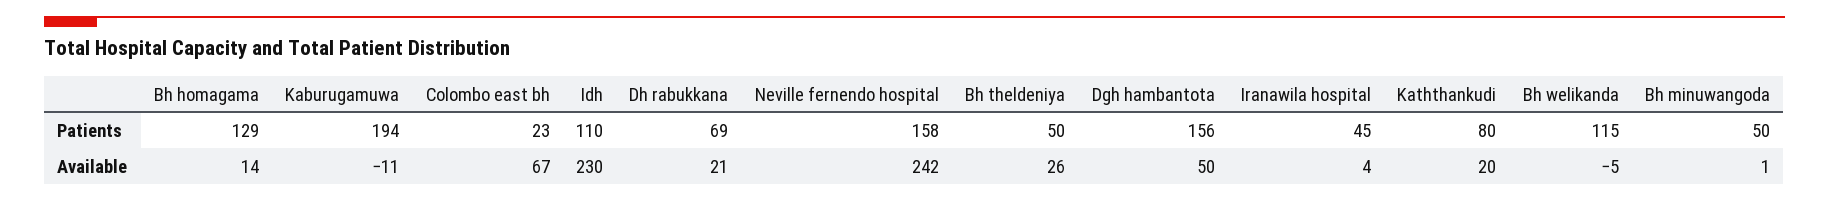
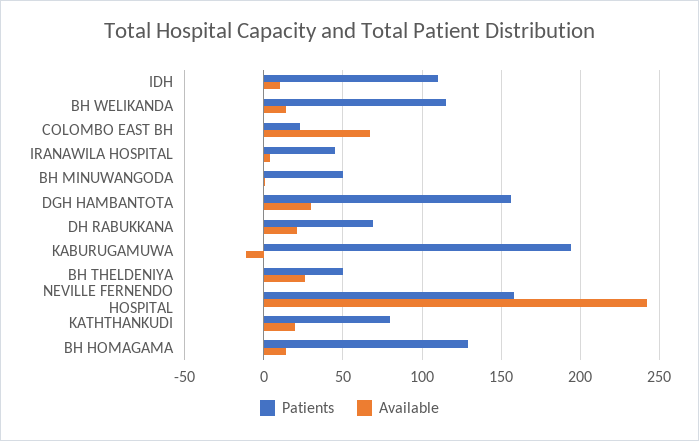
  {
    "Patients": {
      "Bh homagama": 129,
      "Kaburugamuwa": 194,
      "Colombo east bh": 23,
      "Idh": 110,
      "Dh rabukkana": 69,
      "Neville fernendo hospital": 158,
      "Bh theldeniya": 50,
      "Dgh hambantota": 156,
      "Iranawila hospital": 45,
      "Kaththankudi": 80,
      "Bh welikanda": 115,
      "Bh minuwangoda": 50
    },
    "Available": {
      "Bh homagama": 14,
      "Kaburugamuwa": -11,
      "Colombo east bh": 67,
-     "Idh": 230,
+     "Idh": 10,
      "Dh rabukkana": 21,
      "Neville fernendo hospital": 242,
      "Bh theldeniya": 26,
-     "Dgh hambantota": 50,
+     "Dgh hambantota": 30,
      "Iranawila hospital": 4,
      "Kaththankudi": 20,
-     "Bh welikanda": -5,
+     "Bh welikanda": 15,
      "Bh minuwangoda": 1
    }
  }

